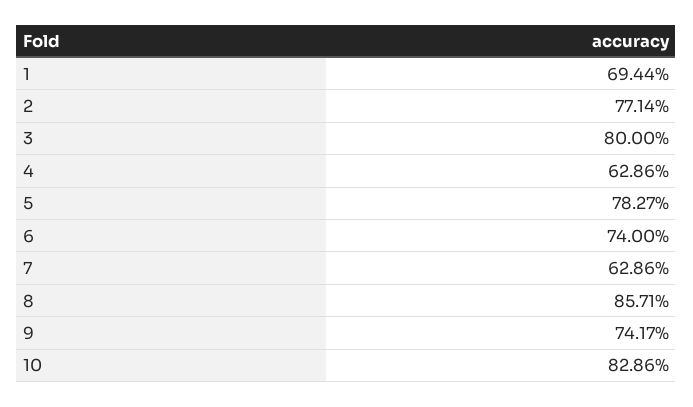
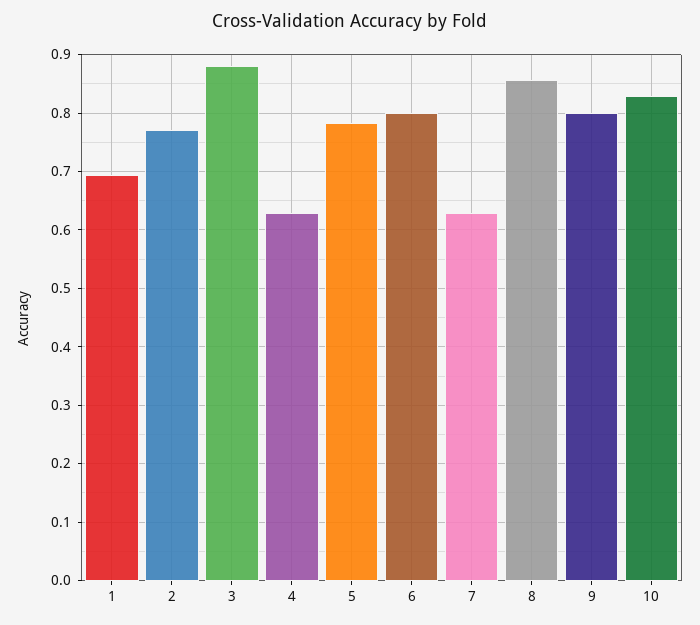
  {
    "1": 0.6944,
    "2": 0.7714,
-   "3": 0.8,
+   "3": 0.88,
    "4": 0.6286,
    "5": 0.7827,
-   "6": 0.74,
+   "6": 0.8,
    "7": 0.6286,
    "8": 0.8571,
-   "9": 0.7417,
+   "9": 0.8,
    "10": 0.8286
  }

